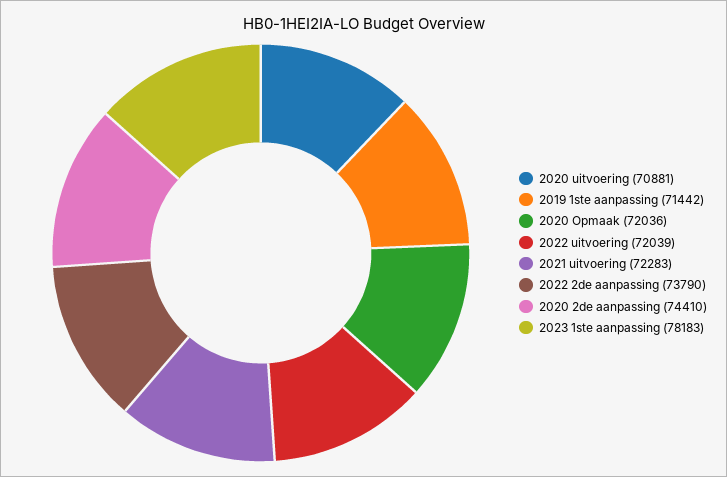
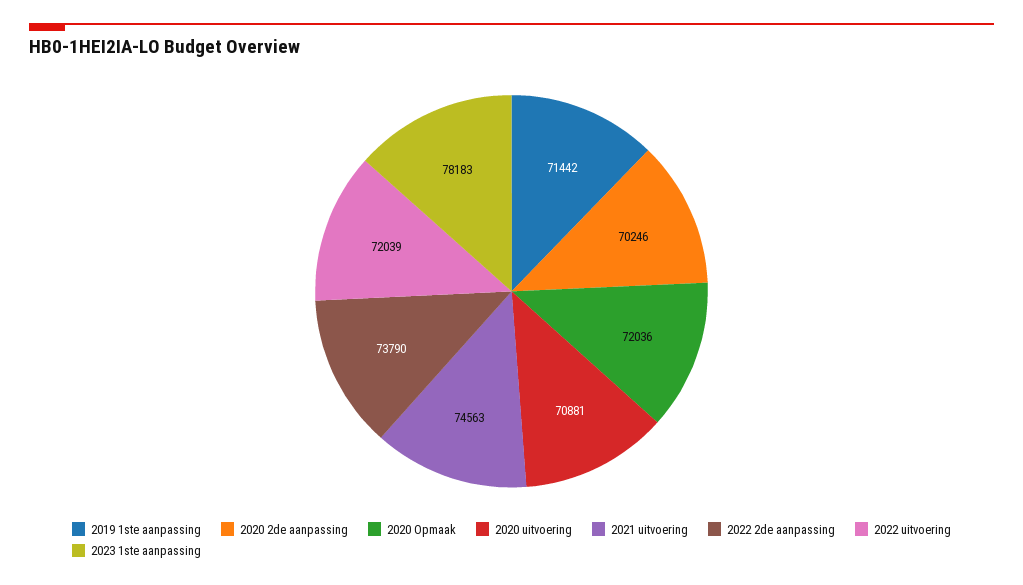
  {
    "2020 uitvoering": 70881,
    "2019 1ste aanpassing": 71442,
    "2020 Opmaak": 72036,
    "2022 uitvoering": 72039,
-   "2021 uitvoering": 72283,
+   "2021 uitvoering": 74563,
    "2022 2de aanpassing": 73790,
-   "2020 2de aanpassing": 74410,
+   "2020 2de aanpassing": 70246,
    "2023 1ste aanpassing": 78183
  }

